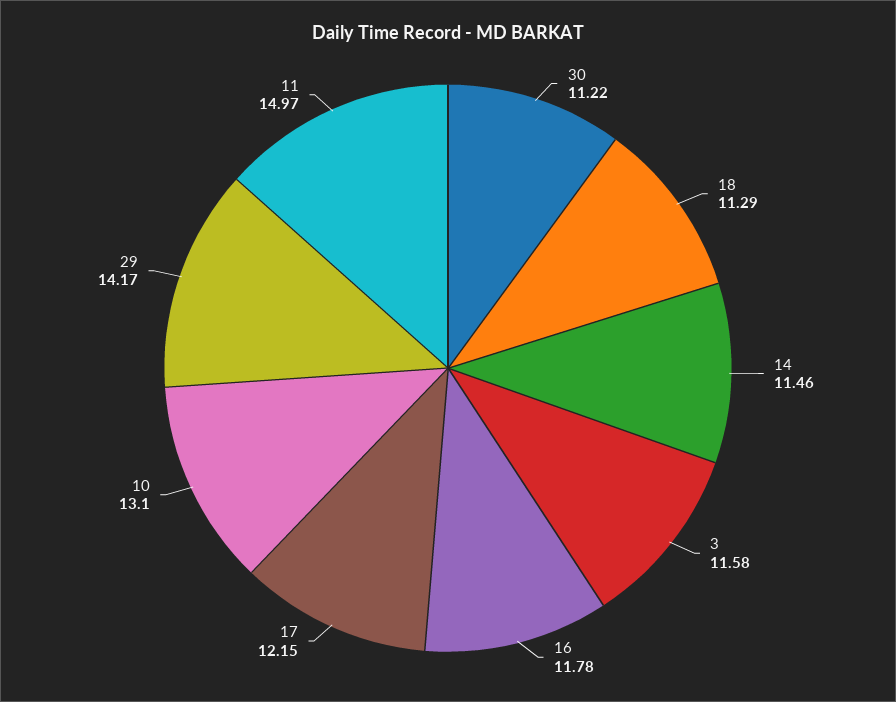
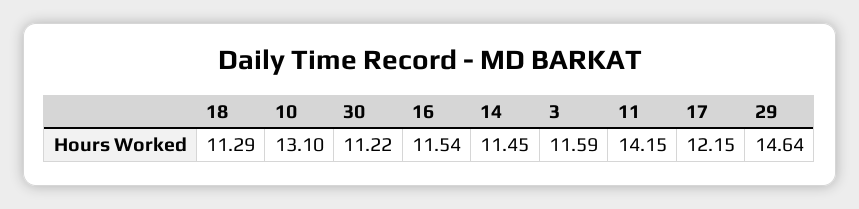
  {
    "30": 11.22,
    "18": 11.29,
-   "14": 11.46,
+   "14": 11.45,
-   "3": 11.58,
+   "3": 11.59,
-   "16": 11.78,
+   "16": 11.54,
    "17": 12.15,
    "10": 13.1,
-   "29": 14.17,
+   "29": 14.64,
-   "11": 14.97
+   "11": 14.15
  }

